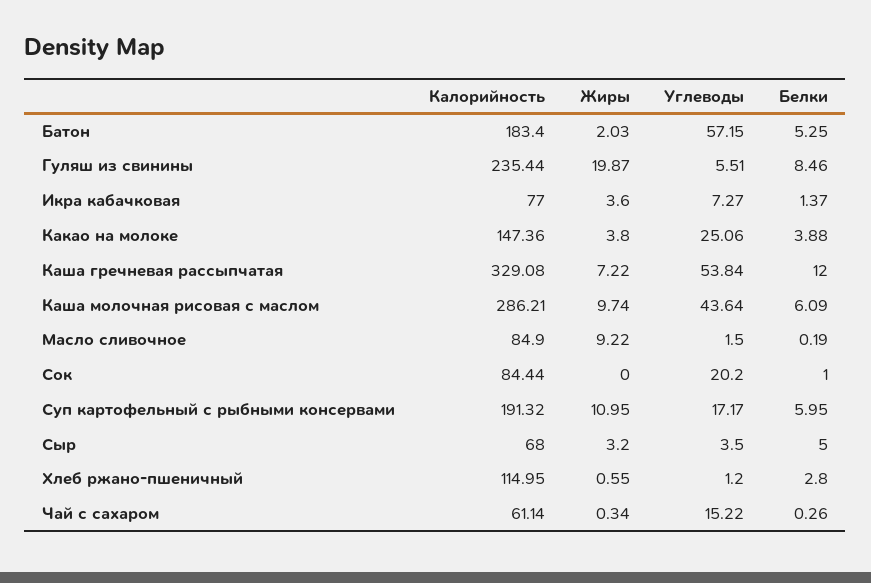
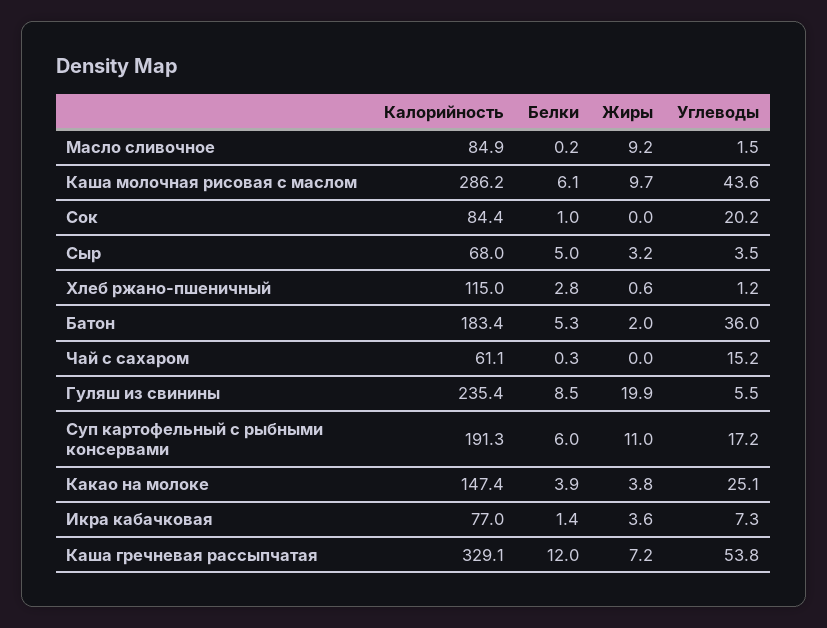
  {
    "Калорийность": {
      "Батон": 183.4,
      "Гуляш из свинины": 235.44,
      "Икра кабачковая": 77,
      "Какао на молоке": 147.36,
      "Каша гречневая рассыпчатая": 329.08,
      "Каша молочная рисовая с маслом": 286.21,
      "Масло сливочное": 84.9,
      "Сок": 84.44,
      "Суп картофельный с рыбными консервами": 191.32,
      "Сыр": 68,
      "Хлеб ржано-пшеничный": 114.95,
      "Чай с сахаром": 61.14
    },
    "Жиры": {
      "Батон": 2.03,
      "Гуляш из свинины": 19.87,
      "Икра кабачковая": 3.6,
      "Какао на молоке": 3.8,
      "Каша гречневая рассыпчатая": 7.22,
      "Каша молочная рисовая с маслом": 9.74,
      "Масло сливочное": 9.22,
      "Сок": 0,
      "Суп картофельный с рыбными консервами": 10.95,
      "Сыр": 3.2,
      "Хлеб ржано-пшеничный": 0.55,
-     "Чай с сахаром": 0.34
+     "Чай с сахаром": 0
    },
    "Углеводы": {
-     "Батон": 57.15,
+     "Батон": 36,
      "Гуляш из свинины": 5.51,
      "Икра кабачковая": 7.27,
      "Какао на молоке": 25.06,
      "Каша гречневая рассыпчатая": 53.84,
      "Каша молочная рисовая с маслом": 43.64,
      "Масло сливочное": 1.5,
      "Сок": 20.2,
      "Суп картофельный с рыбными консервами": 17.17,
      "Сыр": 3.5,
      "Хлеб ржано-пшеничный": 1.2,
      "Чай с сахаром": 15.22
    },
    "Белки": {
      "Батон": 5.25,
      "Гуляш из свинины": 8.46,
      "Икра кабачковая": 1.37,
      "Какао на молоке": 3.88,
      "Каша гречневая рассыпчатая": 12,
      "Каша молочная рисовая с маслом": 6.09,
      "Масло сливочное": 0.19,
      "Сок": 1,
      "Суп картофельный с рыбными консервами": 5.95,
      "Сыр": 5,
      "Хлеб ржано-пшеничный": 2.8,
      "Чай с сахаром": 0.26
    }
  }

